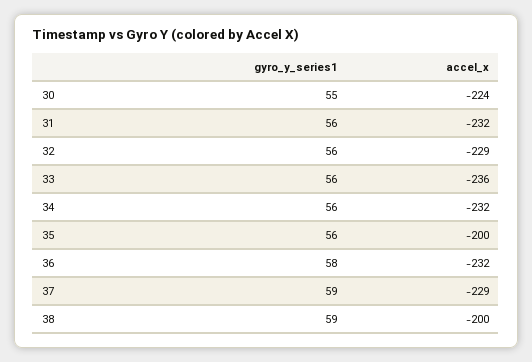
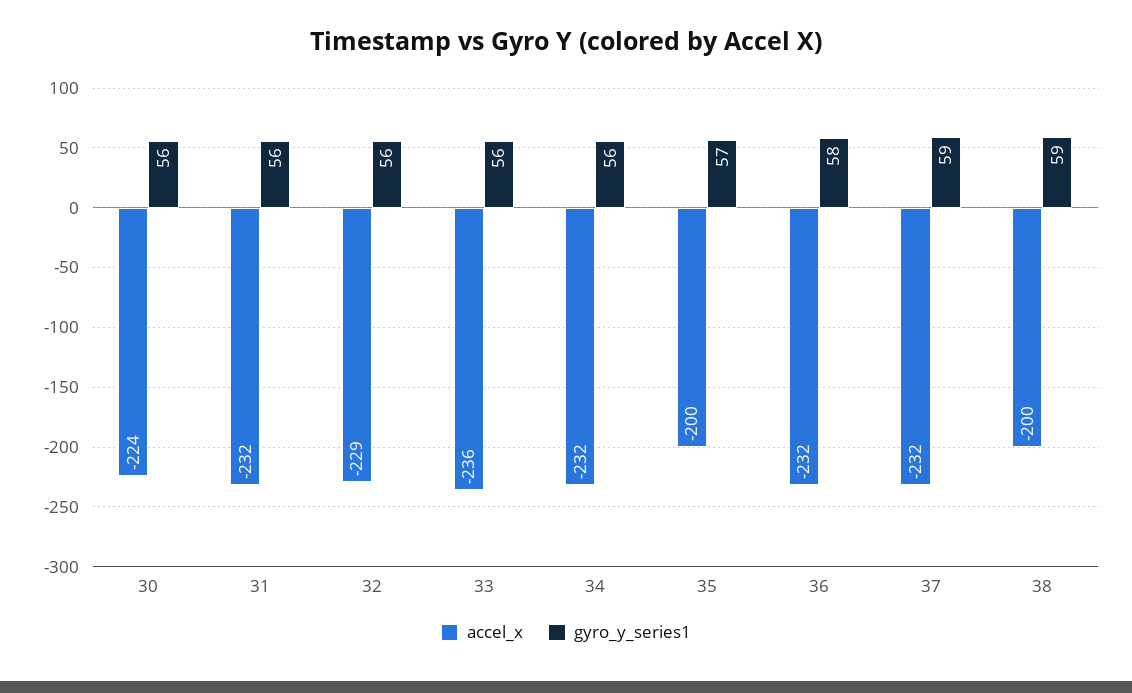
  {
    "gyro_y_series1": {
-     "30": 55,
+     "30": 56,
      "31": 56,
      "32": 56,
      "33": 56,
      "34": 56,
-     "35": 56,
+     "35": 57,
      "36": 58,
      "37": 59,
      "38": 59
    },
    "accel_x": {
      "30": -224,
      "31": -232,
      "32": -229,
      "33": -236,
      "34": -232,
      "35": -200,
      "36": -232,
-     "37": -229,
+     "37": -232,
      "38": -200
    }
  }

